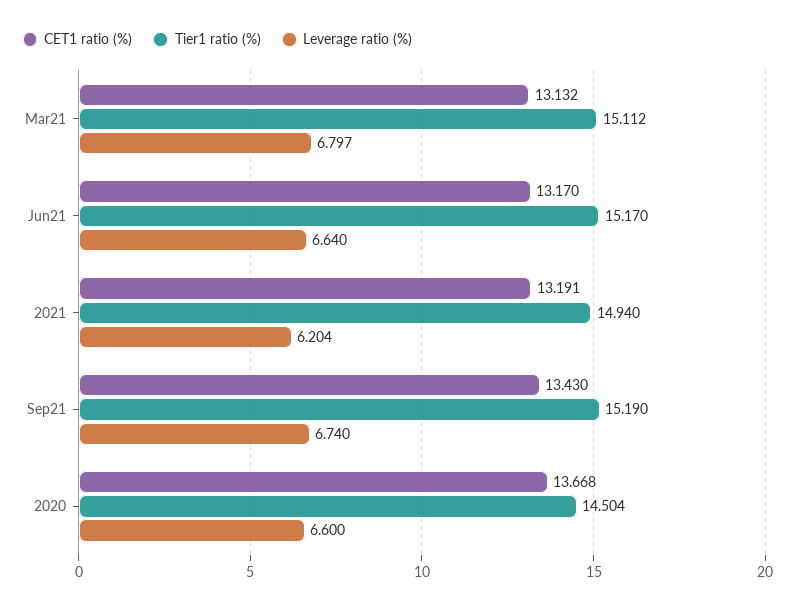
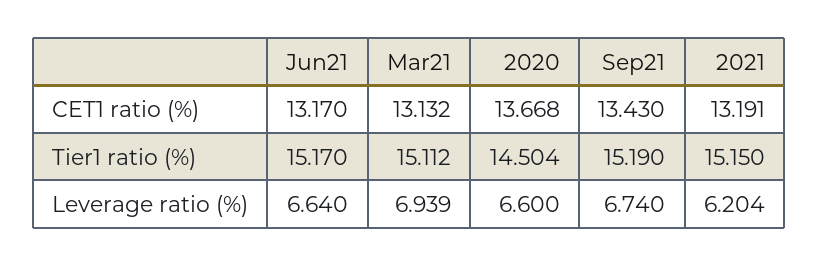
  {
    "CET1 ratio (%)": {
      "Mar21": 13.132,
      "Jun21": 13.17,
      "2021": 13.191,
      "Sep21": 13.43,
      "2020": 13.668
    },
    "Tier1 ratio (%)": {
      "Mar21": 15.112,
      "Jun21": 15.17,
-     "2021": 14.94,
+     "2021": 15.15,
      "Sep21": 15.19,
      "2020": 14.504
    },
    "Leverage ratio (%)": {
-     "Mar21": 6.797,
+     "Mar21": 6.939,
      "Jun21": 6.64,
      "2021": 6.204,
      "Sep21": 6.74,
      "2020": 6.6
    }
  }

